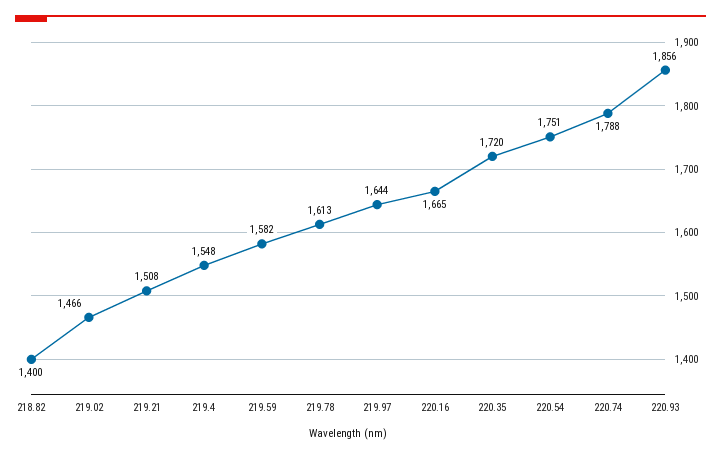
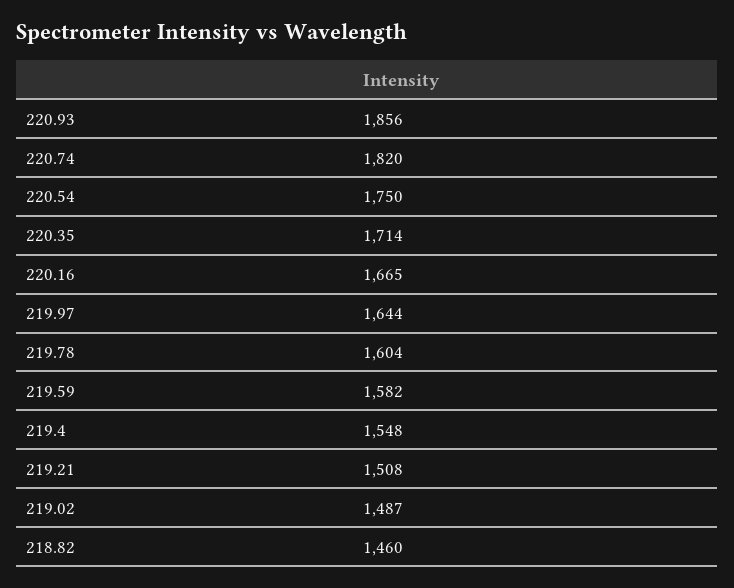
  {
-   "218.82": 1400,
+   "218.82": 1460,
-   "219.02": 1466,
+   "219.02": 1487,
    "219.21": 1508,
    "219.4": 1548,
    "219.59": 1582,
-   "219.78": 1613,
+   "219.78": 1604,
    "219.97": 1644,
    "220.16": 1665,
-   "220.35": 1720,
+   "220.35": 1714,
-   "220.54": 1751,
+   "220.54": 1750,
-   "220.74": 1788,
+   "220.74": 1820,
    "220.93": 1856
  }

